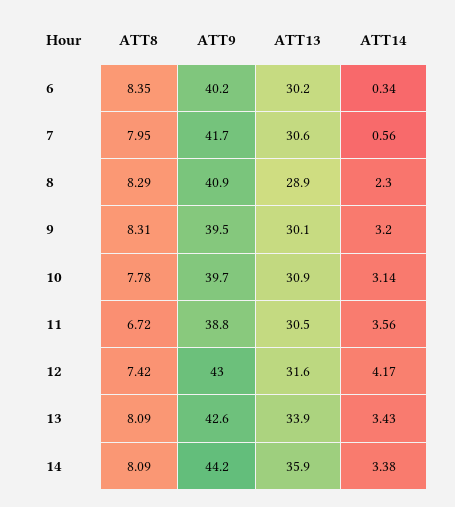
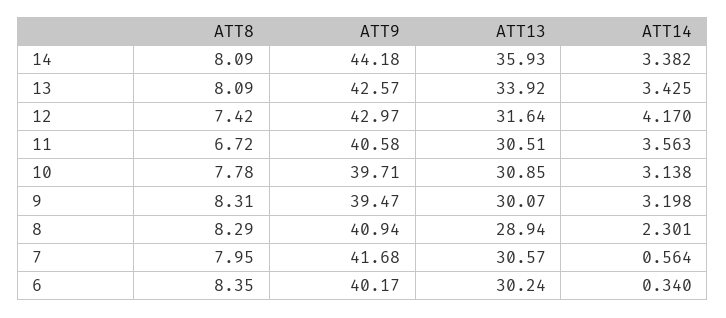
  {
    "ATT8": {
      "6": 8.35,
      "7": 7.95,
      "8": 8.29,
      "9": 8.31,
      "10": 7.78,
      "11": 6.72,
      "12": 7.42,
      "13": 8.09,
      "14": 8.09
    },
    "ATT9": {
      "6": 40.17,
      "7": 41.68,
      "8": 40.94,
      "9": 39.47,
      "10": 39.71,
-     "11": 38.8,
+     "11": 40.58,
      "12": 42.97,
      "13": 42.57,
      "14": 44.18
    },
    "ATT13": {
      "6": 30.24,
      "7": 30.57,
      "8": 28.94,
      "9": 30.07,
      "10": 30.85,
      "11": 30.51,
      "12": 31.64,
      "13": 33.92,
      "14": 35.93
    },
    "ATT14": {
      "6": 0.34,
      "7": 0.564,
      "8": 2.301,
      "9": 3.198,
      "10": 3.138,
      "11": 3.563,
      "12": 4.17,
      "13": 3.425,
      "14": 3.382
    }
  }

